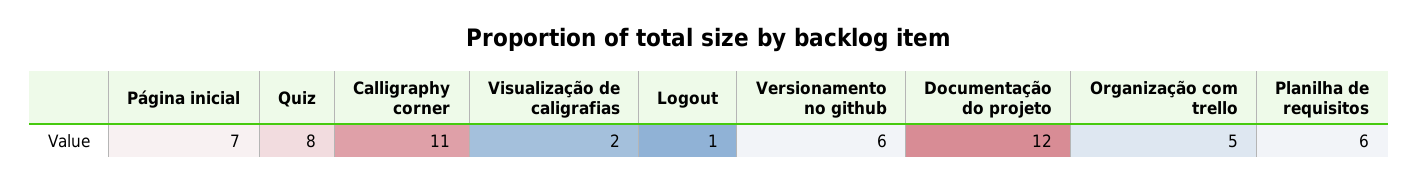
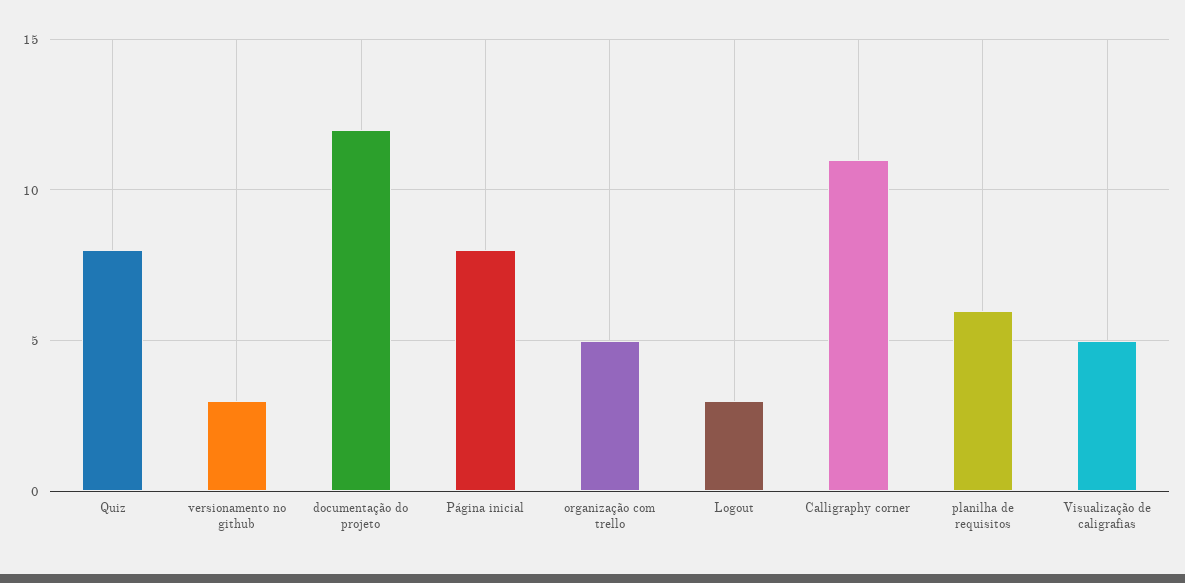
  {
-   "Página inicial": 7,
+   "Página inicial": 8,
    "Quiz": 8,
    "Calligraphy corner": 11,
-   "Visualização de caligrafias": 2,
+   "Visualização de caligrafias": 5,
-   "Logout": 1,
+   "Logout": 3,
-   "Versionamento no github": 6,
+   "Versionamento no github": 3,
    "Documentação do projeto": 12,
    "Organização com trello": 5,
    "Planilha de requisitos": 6
  }

